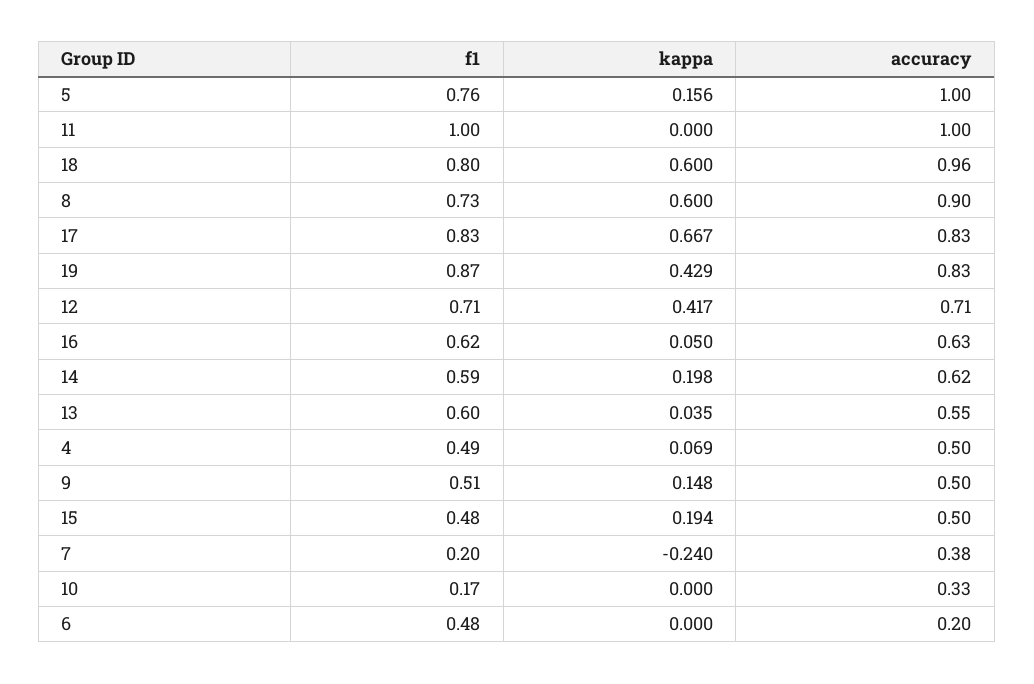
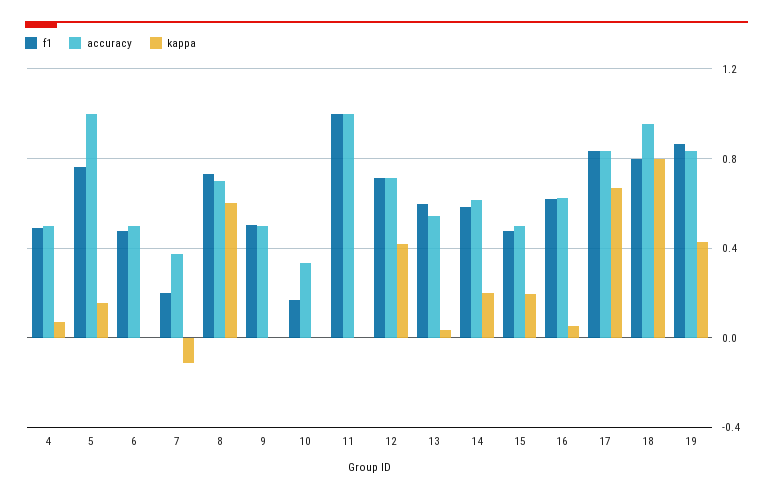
  {
    "f1": {
      "5": 0.76,
      "11": 1,
      "18": 0.8,
      "8": 0.73,
      "17": 0.83,
      "19": 0.87,
      "12": 0.71,
      "16": 0.62,
      "14": 0.59,
      "13": 0.6,
      "4": 0.49,
      "9": 0.51,
      "15": 0.48,
      "7": 0.2,
      "10": 0.17,
      "6": 0.48
    },
    "kappa": {
      "5": 0.156,
      "11": 0,
-     "18": 0.6,
+     "18": 0.8,
      "8": 0.6,
      "17": 0.667,
      "19": 0.429,
      "12": 0.417,
      "16": 0.05,
      "14": 0.198,
      "13": 0.035,
      "4": 0.069,
-     "9": 0.148,
+     "9": 0,
      "15": 0.194,
-     "7": -0.24,
+     "7": -0.1,
      "10": 0,
      "6": 0
    },
    "accuracy": {
      "5": 1,
      "11": 1,
      "18": 0.96,
-     "8": 0.9,
+     "8": 0.7,
      "17": 0.83,
      "19": 0.83,
      "12": 0.71,
      "16": 0.63,
      "14": 0.62,
      "13": 0.55,
      "4": 0.5,
      "9": 0.5,
      "15": 0.5,
      "7": 0.38,
      "10": 0.33,
-     "6": 0.2
+     "6": 0.5
    }
  }

